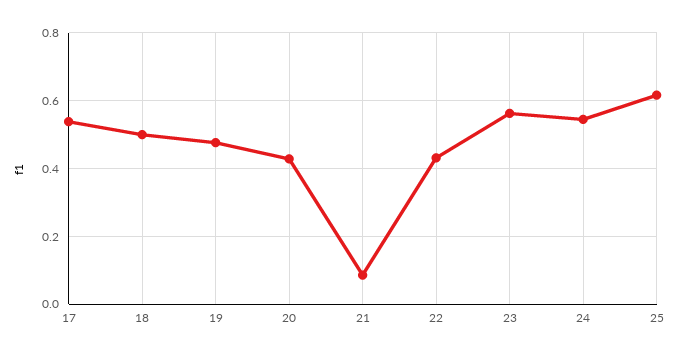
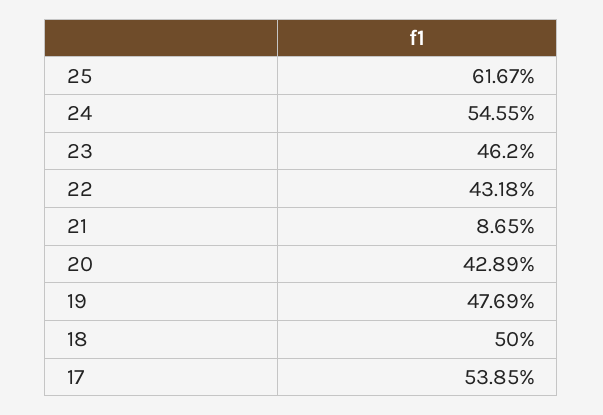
  {
    "17": 0.5385,
    "18": 0.5,
    "19": 0.4769,
    "20": 0.4289,
    "21": 0.0865,
    "22": 0.4318,
-   "23": 0.56,
+   "23": 0.462,
    "24": 0.5455,
    "25": 0.6167
  }

